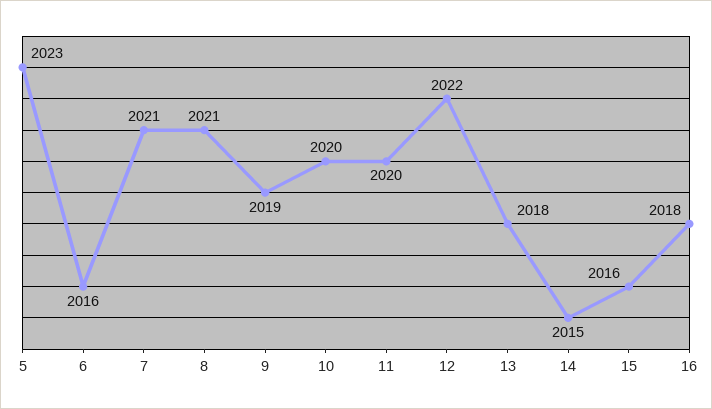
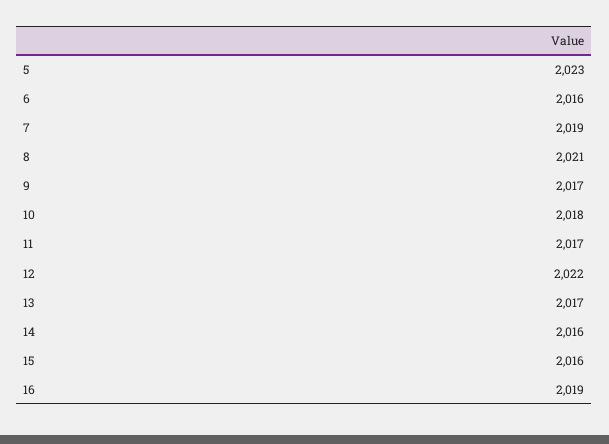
  {
    "5": 2023,
    "6": 2016,
-   "7": 2021,
+   "7": 2019,
    "8": 2021,
-   "9": 2019,
+   "9": 2017,
-   "10": 2020,
+   "10": 2018,
-   "11": 2020,
+   "11": 2017,
    "12": 2022,
-   "13": 2018,
+   "13": 2017,
-   "14": 2015,
+   "14": 2016,
    "15": 2016,
-   "16": 2018
+   "16": 2019
  }

